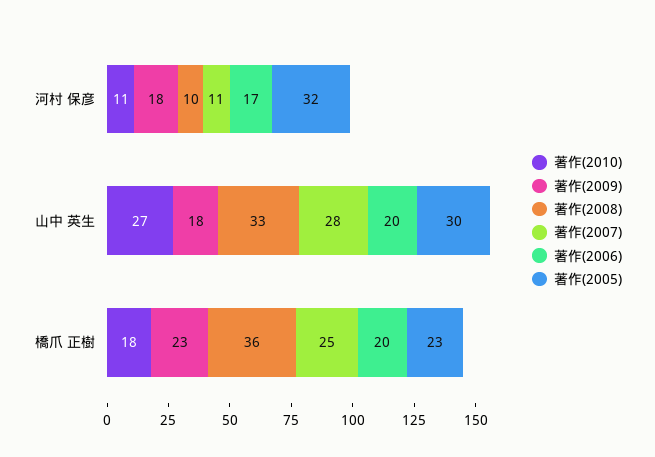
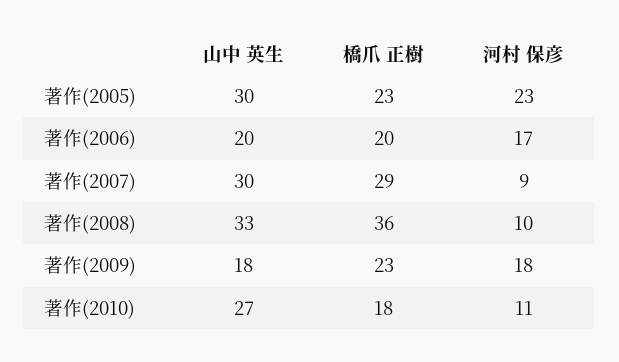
  {
    "著作(2010)": {
      "河村 保彦": 11,
      "山中 英生": 27,
      "橋爪 正樹": 18
    },
    "著作(2009)": {
      "河村 保彦": 18,
      "山中 英生": 18,
      "橋爪 正樹": 23
    },
    "著作(2008)": {
      "河村 保彦": 10,
      "山中 英生": 33,
      "橋爪 正樹": 36
    },
    "著作(2007)": {
-     "河村 保彦": 11,
+     "河村 保彦": 9,
-     "山中 英生": 28,
+     "山中 英生": 30,
-     "橋爪 正樹": 25
+     "橋爪 正樹": 29
    },
    "著作(2006)": {
      "河村 保彦": 17,
      "山中 英生": 20,
      "橋爪 正樹": 20
    },
    "著作(2005)": {
-     "河村 保彦": 32,
+     "河村 保彦": 23,
      "山中 英生": 30,
      "橋爪 正樹": 23
    }
  }

